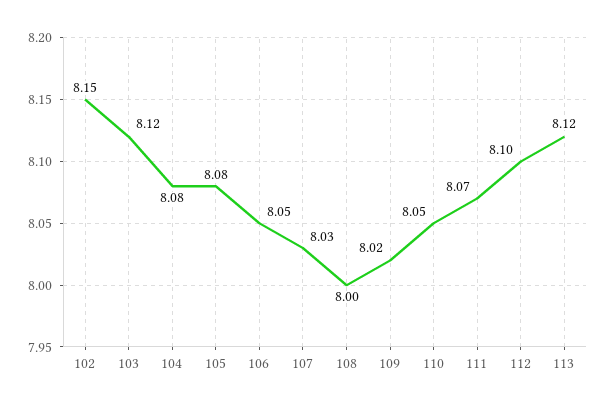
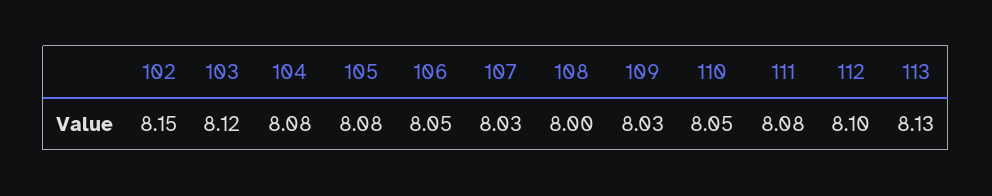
  {
    "102": 8.15,
    "103": 8.12,
    "104": 8.08,
    "105": 8.08,
    "106": 8.05,
    "107": 8.03,
    "108": 8,
-   "109": 8.02,
+   "109": 8.03,
    "110": 8.05,
-   "111": 8.07,
+   "111": 8.08,
    "112": 8.1,
-   "113": 8.12
+   "113": 8.13
  }

